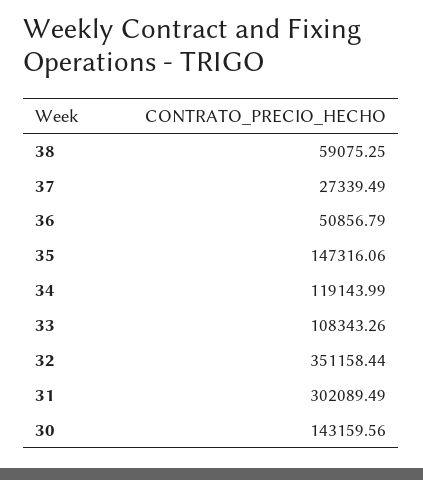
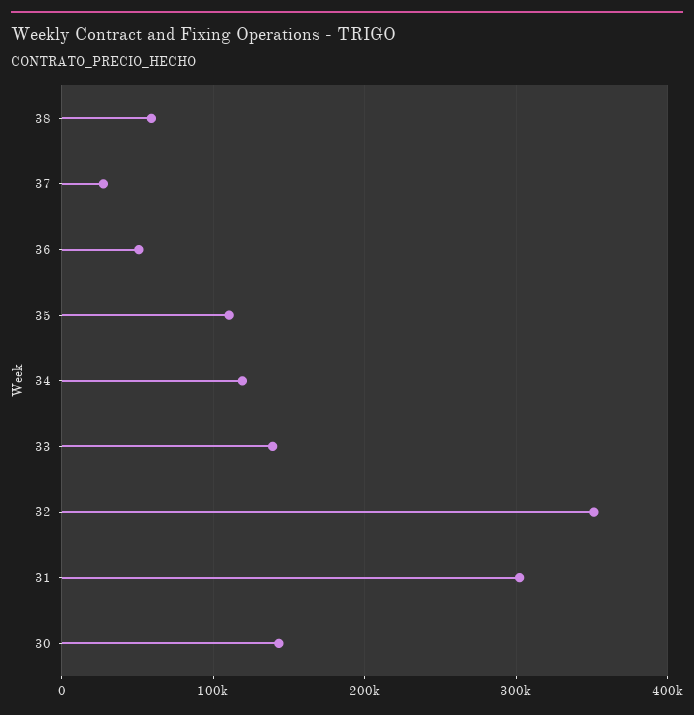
  {
    "38": 59075.25,
    "37": 27339.49,
    "36": 50856.79,
-   "35": 147316.06,
+   "35": 110000,
    "34": 119143.99,
-   "33": 108343.26,
+   "33": 140000,
    "32": 351158.44,
    "31": 302089.49,
    "30": 143159.56
  }

